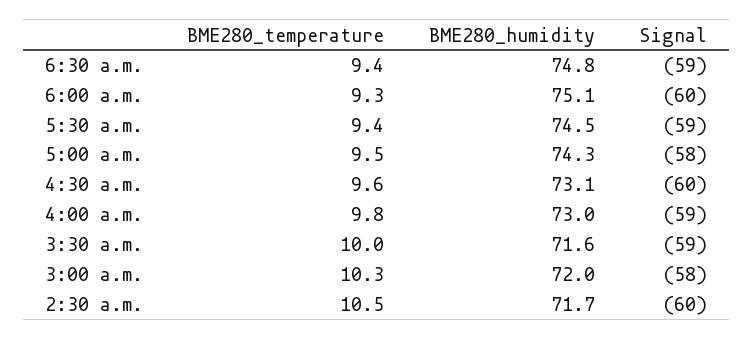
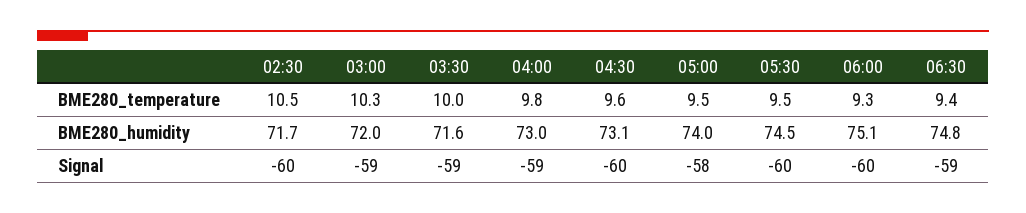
  {
    "BME280_temperature": {
      "6:30 a.m.": 9.4,
      "6:00 a.m.": 9.3,
-     "5:30 a.m.": 9.4,
+     "5:30 a.m.": 9.5,
      "5:00 a.m.": 9.5,
      "4:30 a.m.": 9.6,
      "4:00 a.m.": 9.8,
      "3:30 a.m.": 10,
      "3:00 a.m.": 10.3,
      "2:30 a.m.": 10.5
    },
    "BME280_humidity": {
      "6:30 a.m.": 74.8,
      "6:00 a.m.": 75.1,
      "5:30 a.m.": 74.5,
-     "5:00 a.m.": 74.3,
+     "5:00 a.m.": 74,
      "4:30 a.m.": 73.1,
      "4:00 a.m.": 73,
      "3:30 a.m.": 71.6,
      "3:00 a.m.": 72,
      "2:30 a.m.": 71.7
    },
    "Signal": {
      "6:30 a.m.": -59,
      "6:00 a.m.": -60,
-     "5:30 a.m.": -59,
+     "5:30 a.m.": -60,
      "5:00 a.m.": -58,
      "4:30 a.m.": -60,
      "4:00 a.m.": -59,
      "3:30 a.m.": -59,
-     "3:00 a.m.": -58,
+     "3:00 a.m.": -59,
      "2:30 a.m.": -60
    }
  }

